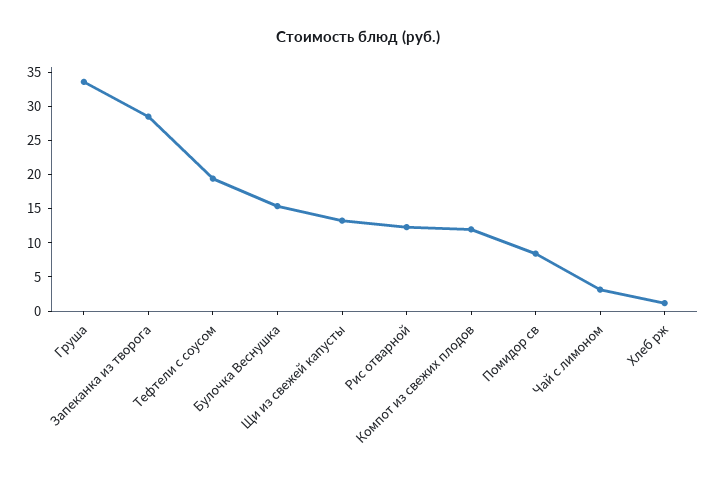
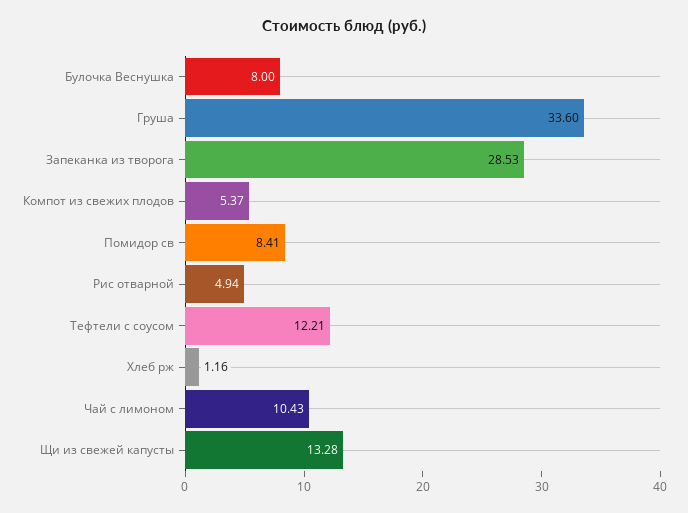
  {
    "Груша": 33.6,
    "Запеканка из творога": 28.53,
-   "Тефтели с соусом": 20,
+   "Тефтели с соусом": 12.21,
-   "Булочка Веснушка": 15,
+   "Булочка Веснушка": 8,
    "Щи из свежей капусты": 13.28,
-   "Рис отварной": 12.5,
+   "Рис отварной": 4.94,
-   "Компот из свежих плодов": 12.5,
+   "Компот из свежих плодов": 5.37,
    "Помидор св": 8.41,
-   "Чай с лимоном": 2.5,
+   "Чай с лимоном": 10.43,
    "Хлеб рж": 1.16
  }

